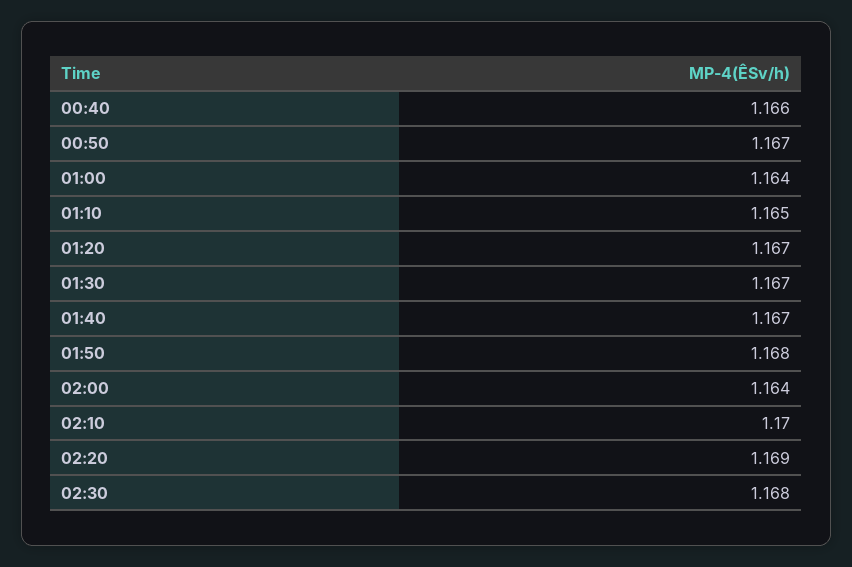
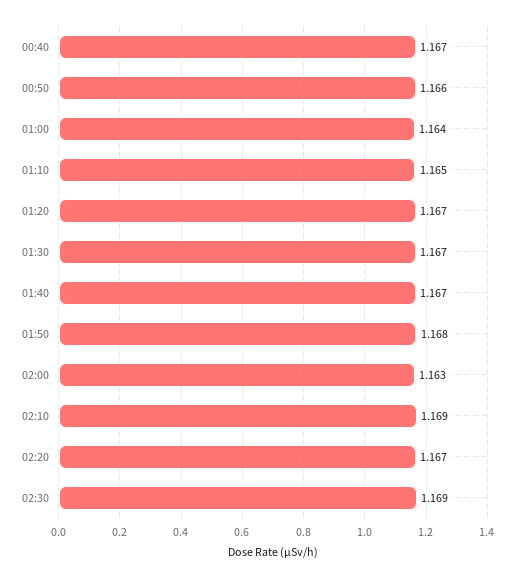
  {
-   "00:40": 1.166,
+   "00:40": 1.167,
-   "00:50": 1.167,
+   "00:50": 1.166,
    "01:00": 1.164,
    "01:10": 1.165,
    "01:20": 1.167,
    "01:30": 1.167,
    "01:40": 1.167,
    "01:50": 1.168,
-   "02:00": 1.164,
+   "02:00": 1.163,
-   "02:10": 1.17,
+   "02:10": 1.169,
-   "02:20": 1.169,
+   "02:20": 1.167,
-   "02:30": 1.168
+   "02:30": 1.169
  }

